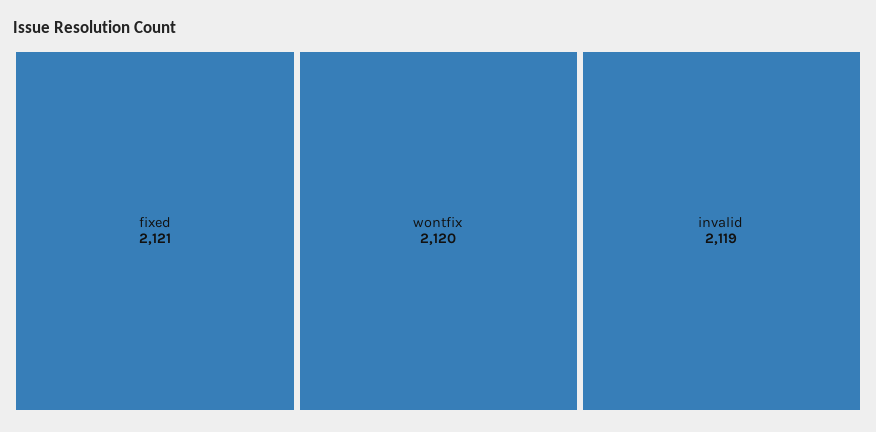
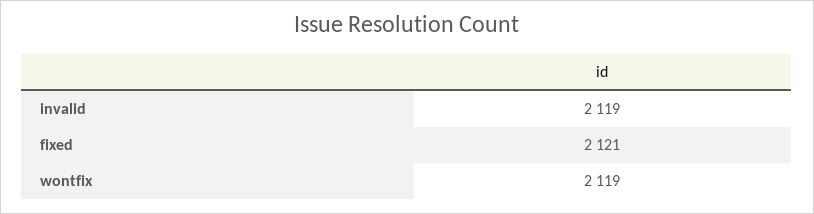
  {
    "fixed": 2121,
-   "wontfix": 2120,
+   "wontfix": 2119,
    "invalid": 2119
  }

